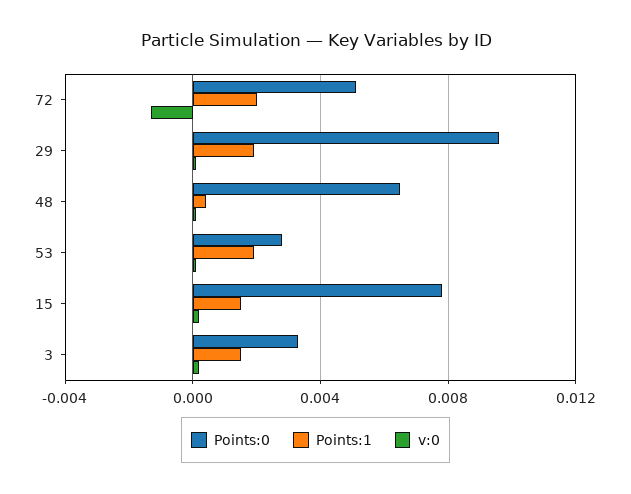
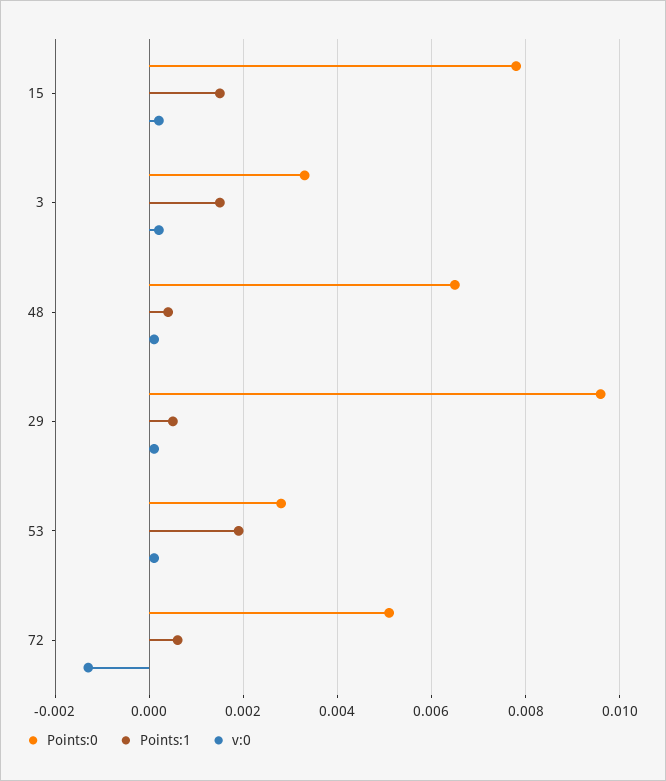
  {
    "Points:0": {
      "72": 0.005,
      "29": 0.0095,
      "48": 0.0065,
      "53": 0.003,
      "15": 0.008,
      "3": 0.0035
    },
    "Points:1": {
-     "72": 0.002,
+     "72": 0.0005,
-     "29": 0.002,
+     "29": 0.0005,
      "48": 0.0005,
      "53": 0.002,
      "15": 0.0015,
      "3": 0.0015
    },
    "v:0": {
      "72": -0.0015,
      "29": 0,
      "48": 0,
      "53": 0,
      "15": 0,
      "3": 0
    }
  }

